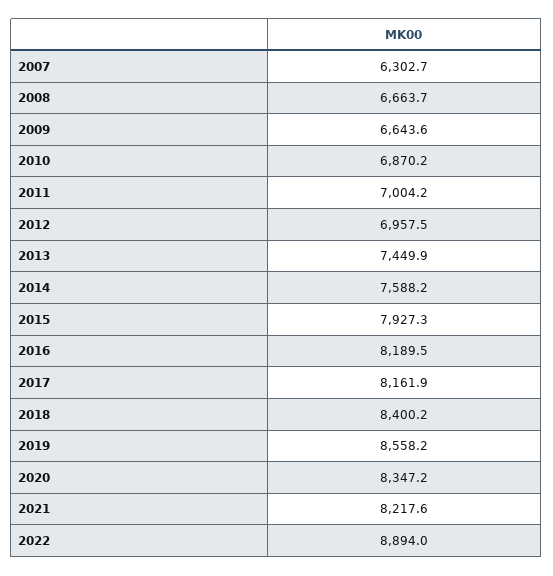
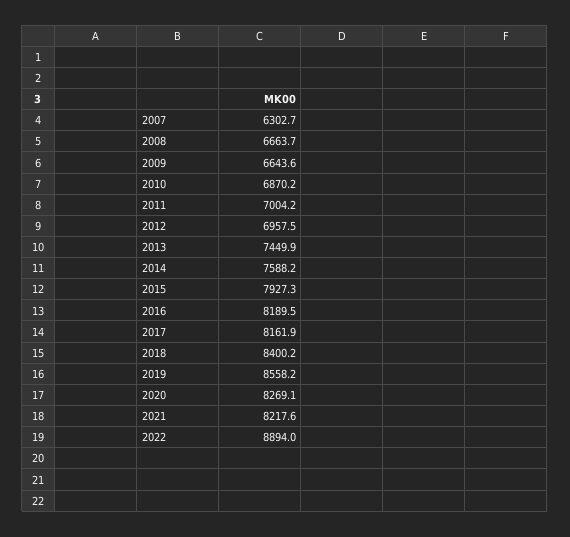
  {
    "2007": 6302.7,
    "2008": 6663.7,
    "2009": 6643.6,
    "2010": 6870.2,
    "2011": 7004.2,
    "2012": 6957.5,
    "2013": 7449.9,
    "2014": 7588.2,
    "2015": 7927.3,
    "2016": 8189.5,
    "2017": 8161.9,
    "2018": 8400.2,
    "2019": 8558.2,
-   "2020": 8347.2,
+   "2020": 8269.1,
    "2021": 8217.6,
    "2022": 8894
  }

